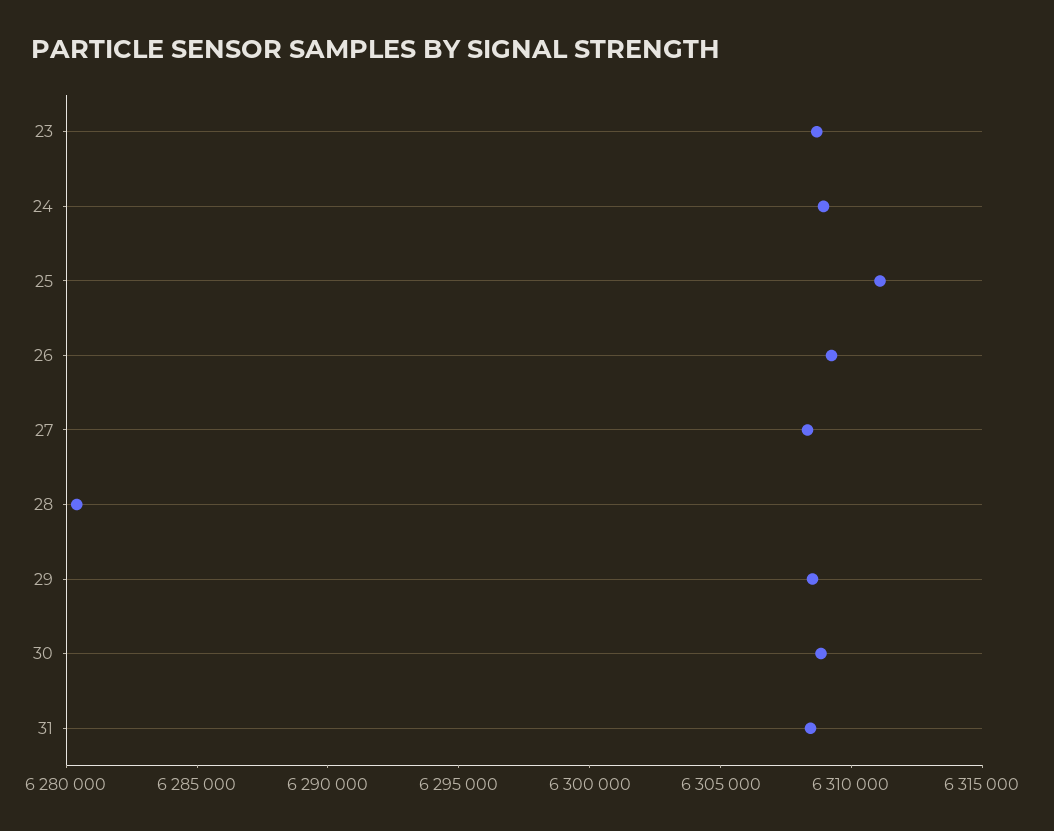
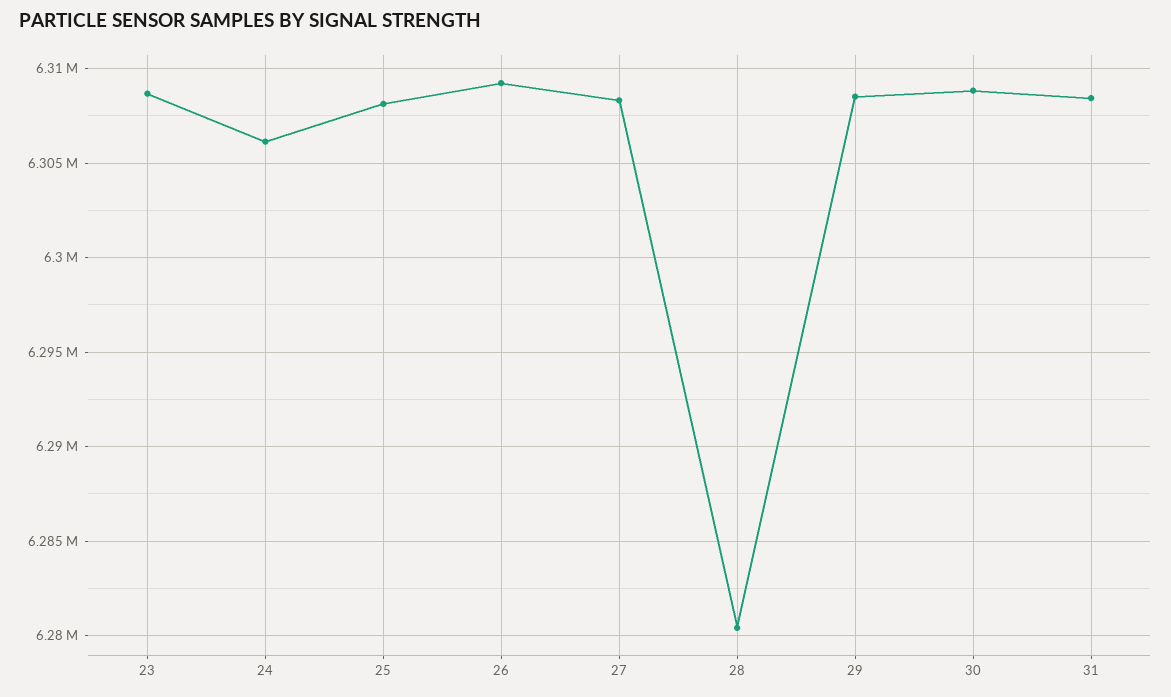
  {
    "23": 6308500,
-   "24": 6309000,
+   "24": 6306000,
-   "25": 6311000,
+   "25": 6308000,
    "26": 6309000,
    "27": 6308500,
    "28": 6280500,
    "29": 6308500,
    "30": 6309000,
    "31": 6308500
  }

